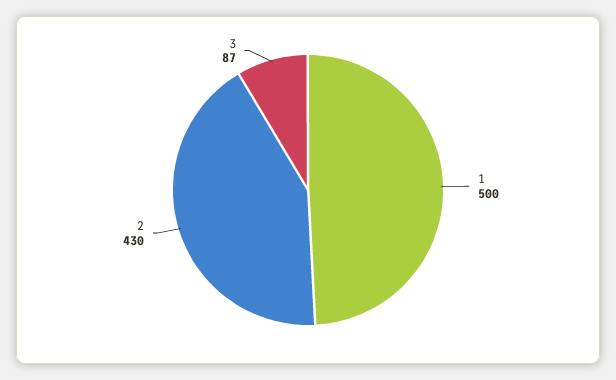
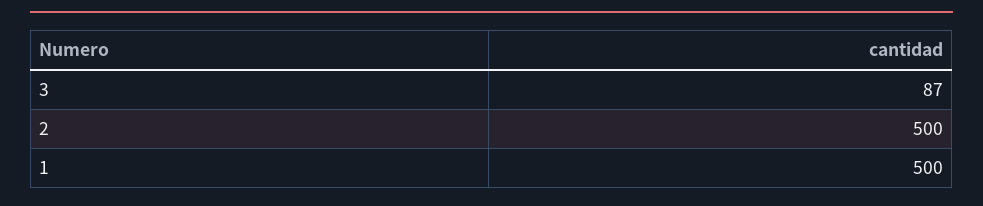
  {
    "1": 500,
-   "2": 430,
+   "2": 500,
    "3": 87
  }

